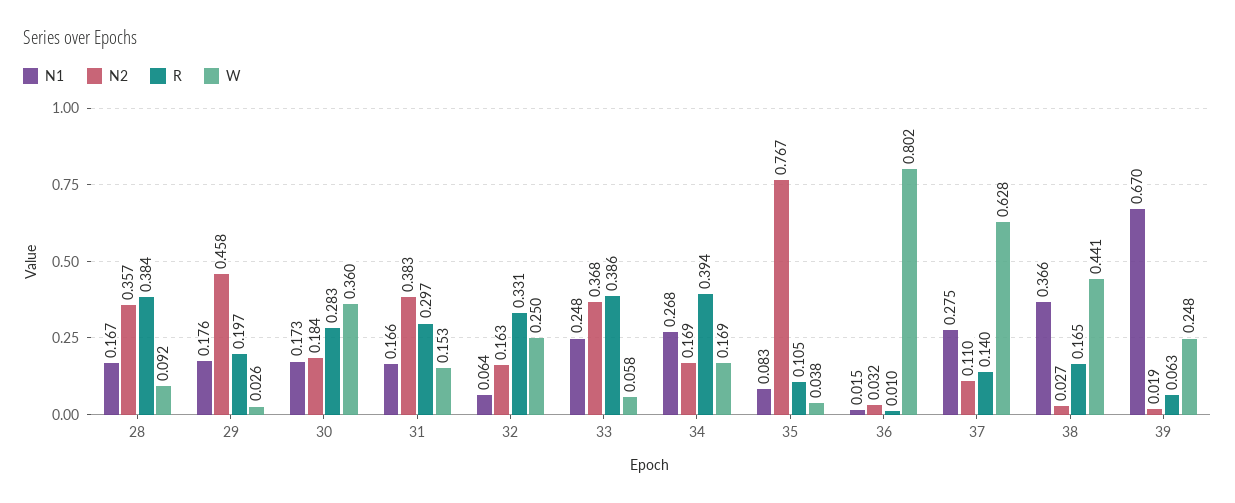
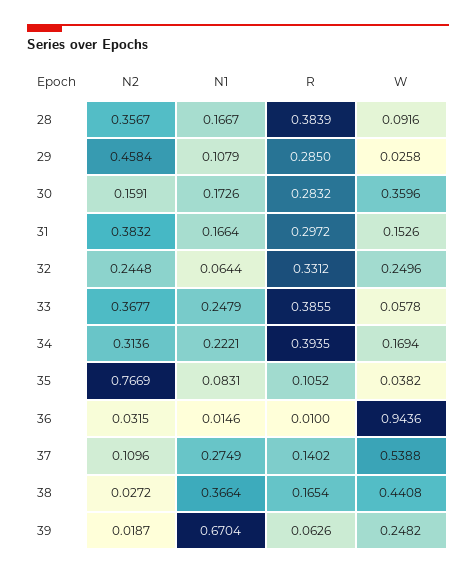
  {
    "N1": {
      "28": 0.1667,
-     "29": 0.176,
+     "29": 0.1079,
      "30": 0.1726,
      "31": 0.1664,
      "32": 0.0644,
      "33": 0.2479,
-     "34": 0.268,
+     "34": 0.2221,
      "35": 0.0831,
      "36": 0.0146,
      "37": 0.2749,
      "38": 0.3664,
      "39": 0.6704
    },
    "N2": {
      "28": 0.3567,
      "29": 0.4584,
-     "30": 0.184,
+     "30": 0.1591,
      "31": 0.3832,
-     "32": 0.163,
+     "32": 0.2448,
      "33": 0.3677,
-     "34": 0.169,
+     "34": 0.3136,
      "35": 0.7669,
      "36": 0.0315,
      "37": 0.1096,
      "38": 0.0272,
      "39": 0.0187
    },
    "R": {
      "28": 0.3839,
-     "29": 0.197,
+     "29": 0.285,
      "30": 0.2832,
      "31": 0.2972,
      "32": 0.3312,
      "33": 0.3855,
      "34": 0.3935,
      "35": 0.1052,
      "36": 0.01,
      "37": 0.1402,
      "38": 0.1654,
      "39": 0.0626
    },
    "W": {
      "28": 0.0916,
      "29": 0.0258,
      "30": 0.3596,
      "31": 0.1526,
      "32": 0.2496,
      "33": 0.0578,
      "34": 0.1694,
      "35": 0.0382,
-     "36": 0.802,
+     "36": 0.9436,
-     "37": 0.628,
+     "37": 0.5388,
      "38": 0.4408,
      "39": 0.2482
    }
  }

